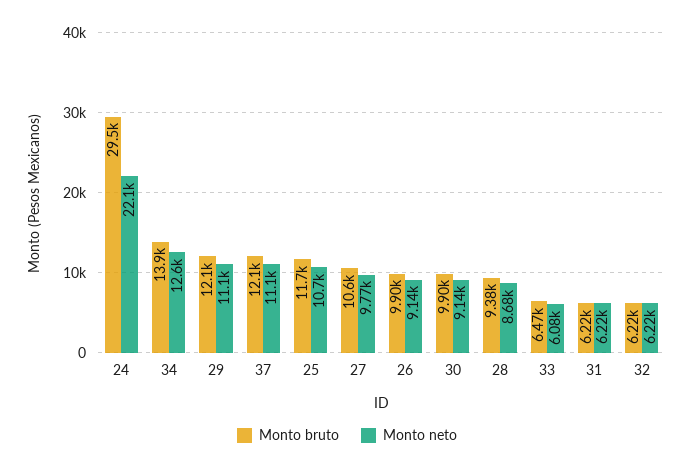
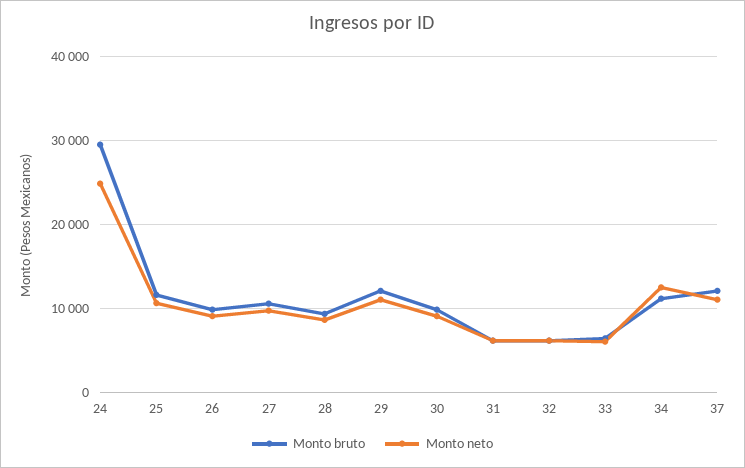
  {
    "Monto bruto": {
      "24": 29500,
-     "34": 13900,
+     "34": 11000,
      "29": 12100,
      "37": 12100,
      "25": 11700,
      "27": 10600,
      "26": 9900,
      "30": 9900,
      "28": 9380,
      "33": 6470,
      "31": 6220,
      "32": 6220
    },
    "Monto neto": {
-     "24": 22100,
+     "24": 25000,
      "34": 12600,
      "29": 11100,
      "37": 11100,
      "25": 10700,
      "27": 9770,
      "26": 9140,
      "30": 9140,
      "28": 8680,
      "33": 6080,
      "31": 6220,
      "32": 6220
    }
  }

